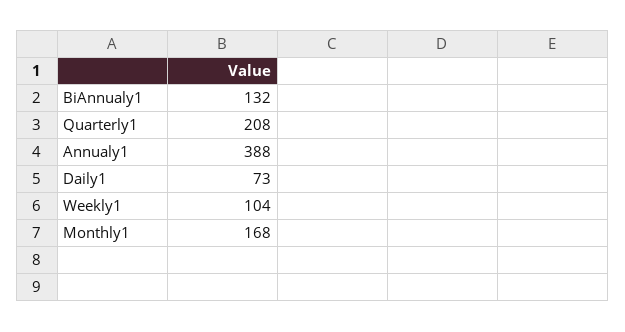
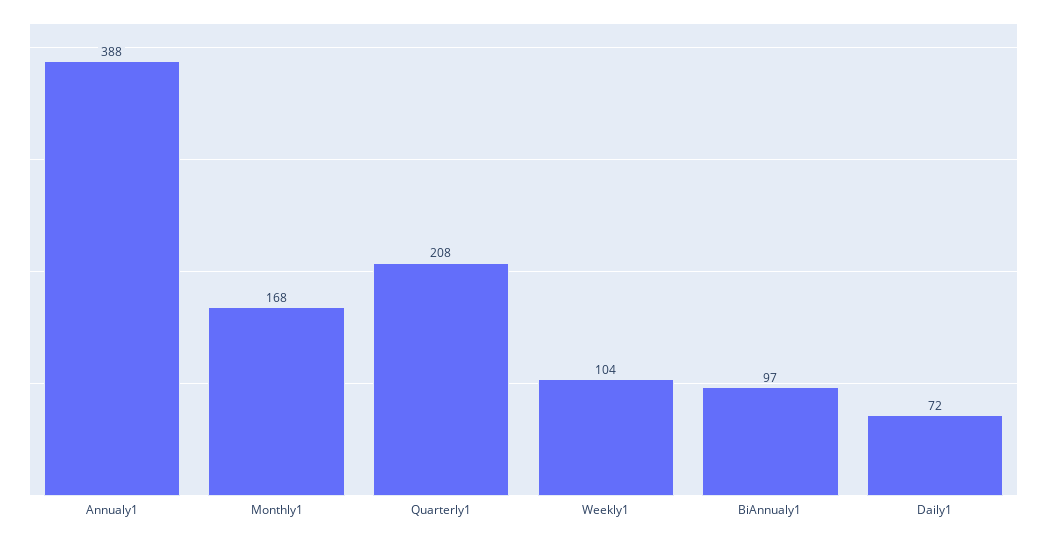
  {
-   "BiAnnualy1": 132,
+   "BiAnnualy1": 97,
    "Quarterly1": 208,
    "Annualy1": 388,
-   "Daily1": 73,
+   "Daily1": 72,
    "Weekly1": 104,
    "Monthly1": 168
  }

